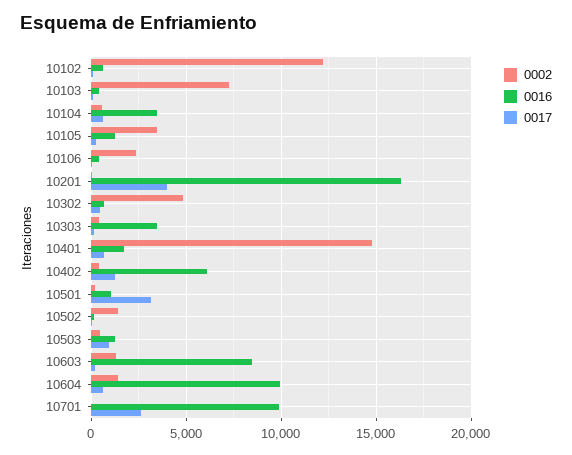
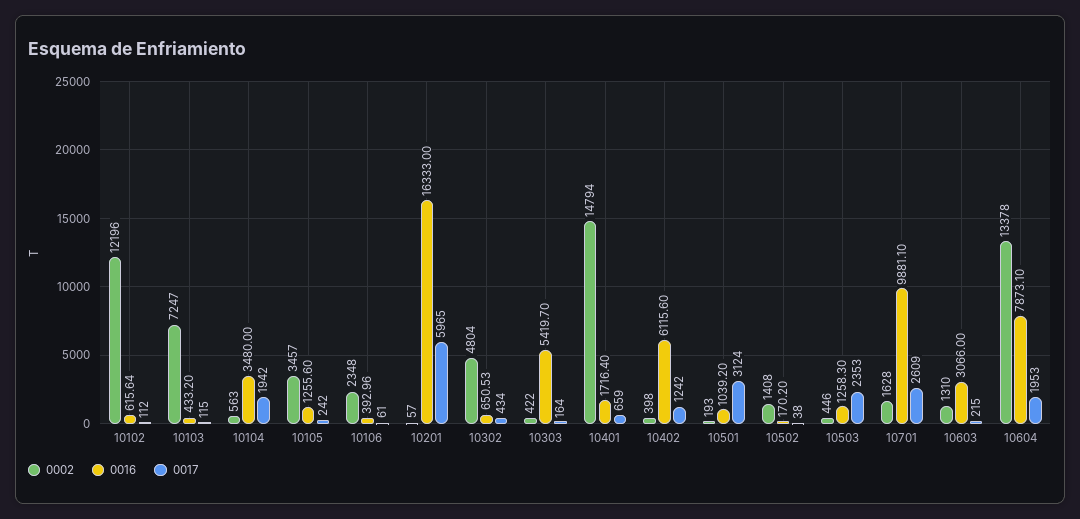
  {
    "0002": {
      "10102": 12196,
      "10103": 7247,
      "10104": 563,
      "10105": 3457,
      "10106": 2348,
      "10201": 57,
      "10302": 4804,
      "10303": 422,
      "10401": 14794,
      "10402": 398,
      "10501": 193,
      "10502": 1408,
      "10503": 446,
      "10603": 1310,
-     "10604": 1500,
+     "10604": 13378,
-     "10701": 0
+     "10701": 1628
    },
    "0016": {
      "10102": 615.64,
      "10103": 433.2,
      "10104": 3480,
      "10105": 1255.6,
      "10106": 392.96,
      "10201": 16333,
      "10302": 650.53,
-     "10303": 3500,
+     "10303": 5419.7,
      "10401": 1716.4,
      "10402": 6115.6,
      "10501": 1039.2,
      "10502": 170.2,
      "10503": 1258.3,
-     "10603": 8500,
+     "10603": 3066,
-     "10604": 10000,
+     "10604": 7873.1,
      "10701": 9881.1
    },
    "0017": {
      "10102": 112,
      "10103": 115,
-     "10104": 500,
+     "10104": 1942,
      "10105": 242,
      "10106": 61,
-     "10201": 4000,
+     "10201": 5965,
      "10302": 434,
      "10303": 164,
      "10401": 659,
      "10402": 1242,
      "10501": 3124,
      "10502": 38,
-     "10503": 1000,
+     "10503": 2353,
      "10603": 215,
-     "10604": 500,
+     "10604": 1953,
      "10701": 2609
    }
  }

